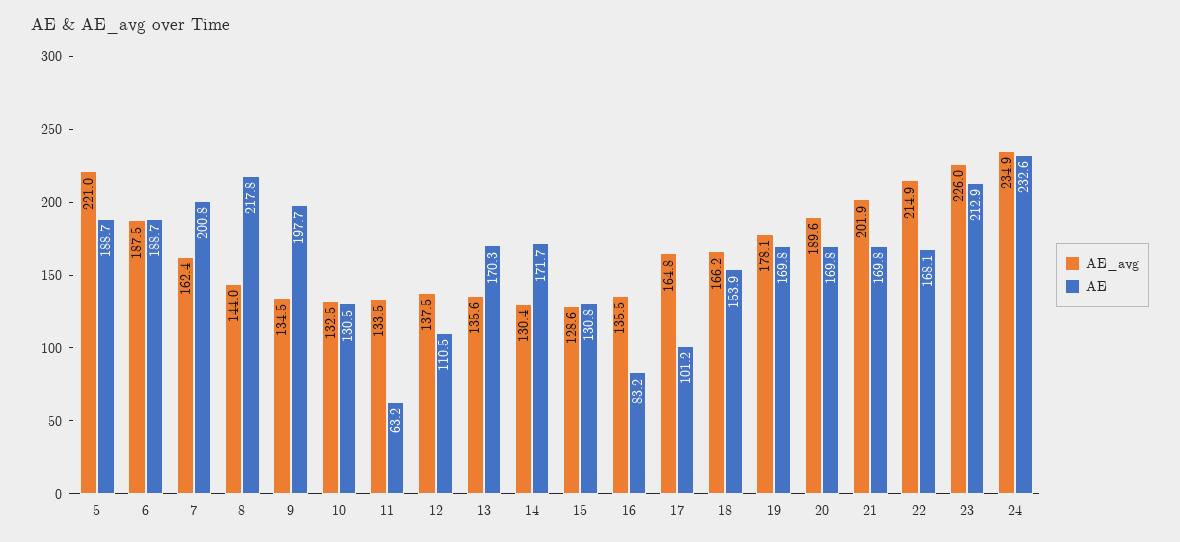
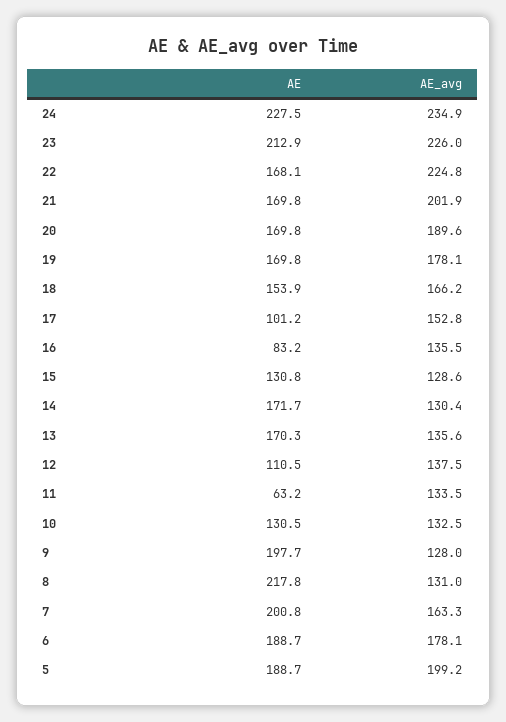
  {
    "AE_avg": {
-     "5": 221,
+     "5": 199.2,
-     "6": 187.5,
+     "6": 178.1,
-     "7": 162.4,
+     "7": 163.3,
-     "8": 144,
+     "8": 131,
-     "9": 134.5,
+     "9": 128,
      "10": 132.5,
      "11": 133.5,
      "12": 137.5,
      "13": 135.6,
      "14": 130.4,
      "15": 128.6,
      "16": 135.5,
-     "17": 164.8,
+     "17": 152.8,
      "18": 166.2,
      "19": 178.1,
      "20": 189.6,
      "21": 201.9,
-     "22": 214.9,
+     "22": 224.8,
      "23": 226,
      "24": 234.9
    },
    "AE": {
      "5": 188.7,
      "6": 188.7,
      "7": 200.8,
      "8": 217.8,
      "9": 197.7,
      "10": 130.5,
      "11": 63.2,
      "12": 110.5,
      "13": 170.3,
      "14": 171.7,
      "15": 130.8,
      "16": 83.2,
      "17": 101.2,
      "18": 153.9,
      "19": 169.8,
      "20": 169.8,
      "21": 169.8,
      "22": 168.1,
      "23": 212.9,
-     "24": 232.6
+     "24": 227.5
    }
  }

